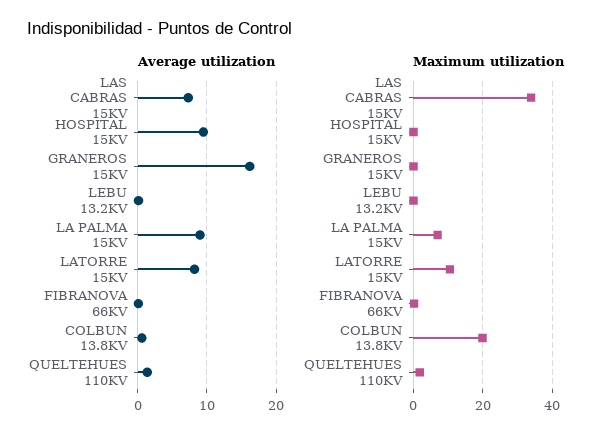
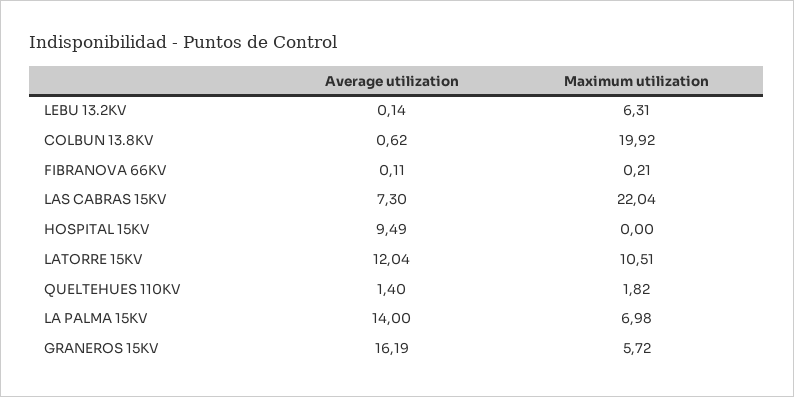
  {
    "Average utilization": {
      "LAS CABRAS 15KV": 7.3,
      "HOSPITAL 15KV": 9.49,
      "GRANEROS 15KV": 16.19,
      "LEBU 13.2KV": 0.14,
-     "LA PALMA 15KV": 9,
+     "LA PALMA 15KV": 14,
-     "LATORRE 15KV": 8,
+     "LATORRE 15KV": 12.04,
      "FIBRANOVA 66KV": 0.11,
      "COLBUN 13.8KV": 0.62,
      "QUELTEHUES 110KV": 1.4
    },
    "Maximum utilization": {
-     "LAS CABRAS 15KV": 34,
+     "LAS CABRAS 15KV": 22.04,
      "HOSPITAL 15KV": 0,
-     "GRANEROS 15KV": 0,
+     "GRANEROS 15KV": 5.72,
-     "LEBU 13.2KV": 0,
+     "LEBU 13.2KV": 6.31,
      "LA PALMA 15KV": 6.98,
      "LATORRE 15KV": 10.51,
      "FIBRANOVA 66KV": 0.21,
      "COLBUN 13.8KV": 19.92,
      "QUELTEHUES 110KV": 1.82
    }
  }

